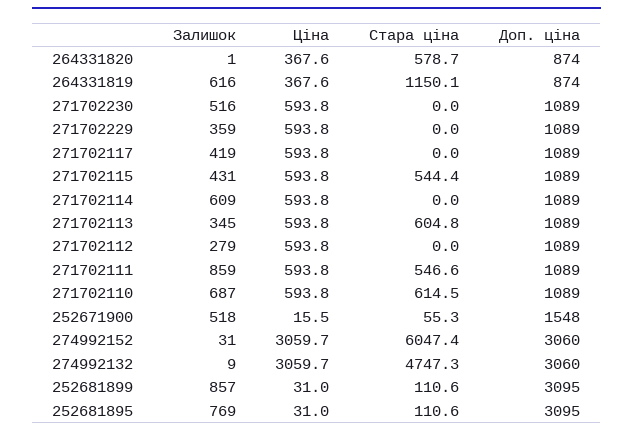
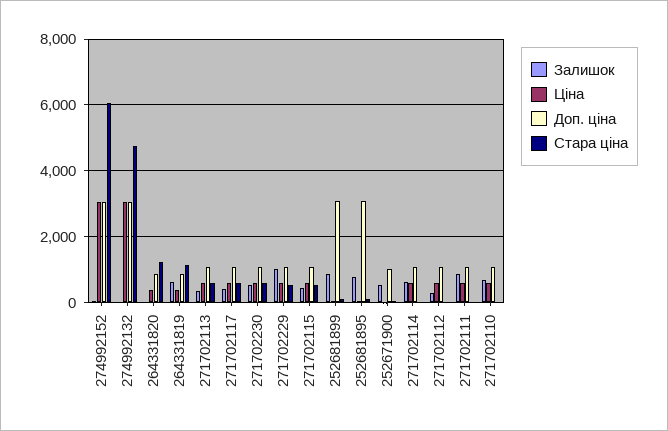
  {
    "Залишок": {
      "264331820": 1,
      "264331819": 616,
      "271702230": 516,
-     "271702229": 359,
+     "271702229": 1000,
      "271702117": 419,
      "271702115": 431,
      "271702114": 609,
      "271702113": 345,
      "271702112": 279,
      "271702111": 859,
      "271702110": 687,
      "252671900": 518,
      "274992152": 31,
      "274992132": 9,
      "252681899": 857,
      "252681895": 769
    },
    "Ціна": {
      "264331820": 367.6,
      "264331819": 367.6,
      "271702230": 593.8,
      "271702229": 593.8,
      "271702117": 593.8,
      "271702115": 593.8,
      "271702114": 593.8,
      "271702113": 593.8,
      "271702112": 593.8,
      "271702111": 593.8,
      "271702110": 593.8,
      "252671900": 15.5,
      "274992152": 3059.7,
      "274992132": 3059.7,
      "252681899": 31,
      "252681895": 31
    },
    "Стара ціна": {
-     "264331820": 578.7,
+     "264331820": 1200,
      "264331819": 1150.1,
-     "271702230": 0,
+     "271702230": 600,
-     "271702229": 0,
+     "271702229": 600,
-     "271702117": 0,
+     "271702117": 600,
      "271702115": 544.4,
      "271702114": 0,
      "271702113": 604.8,
      "271702112": 0,
-     "271702111": 546.6,
+     "271702111": 0,
-     "271702110": 614.5,
+     "271702110": 0,
      "252671900": 55.3,
      "274992152": 6047.4,
      "274992132": 4747.3,
      "252681899": 110.6,
      "252681895": 110.6
    },
    "Доп. ціна": {
      "264331820": 874,
      "264331819": 874,
      "271702230": 1089,
      "271702229": 1089,
      "271702117": 1089,
      "271702115": 1089,
      "271702114": 1089,
      "271702113": 1089,
      "271702112": 1089,
      "271702111": 1089,
      "271702110": 1089,
-     "252671900": 1548,
+     "252671900": 1000,
      "274992152": 3060,
      "274992132": 3060,
      "252681899": 3095,
      "252681895": 3095
    }
  }

